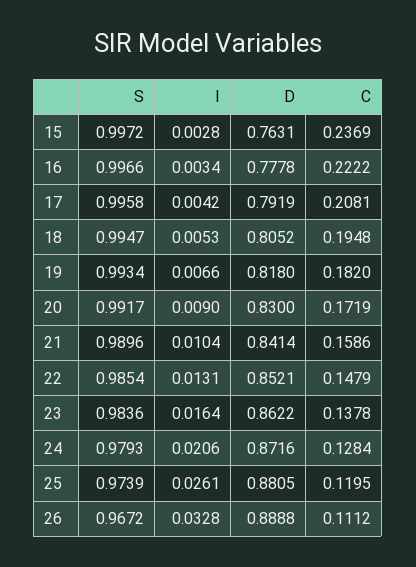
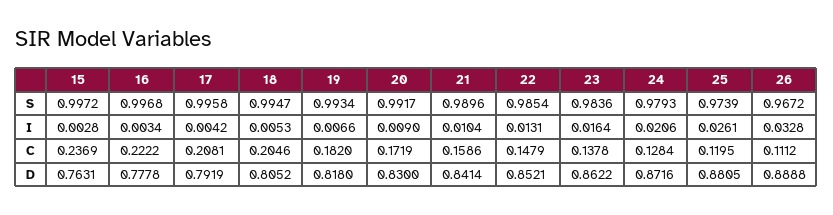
  {
    "S": {
      "15": 0.9972,
-     "16": 0.9966,
+     "16": 0.9968,
      "17": 0.9958,
      "18": 0.9947,
      "19": 0.9934,
      "20": 0.9917,
      "21": 0.9896,
      "22": 0.9854,
      "23": 0.9836,
      "24": 0.9793,
      "25": 0.9739,
      "26": 0.9672
    },
    "I": {
      "15": 0.0028,
      "16": 0.0034,
      "17": 0.0042,
      "18": 0.0053,
      "19": 0.0066,
      "20": 0.009,
      "21": 0.0104,
      "22": 0.0131,
      "23": 0.0164,
      "24": 0.0206,
      "25": 0.0261,
      "26": 0.0328
    },
    "D": {
      "15": 0.7631,
      "16": 0.7778,
      "17": 0.7919,
      "18": 0.8052,
      "19": 0.818,
      "20": 0.83,
      "21": 0.8414,
      "22": 0.8521,
      "23": 0.8622,
      "24": 0.8716,
      "25": 0.8805,
      "26": 0.8888
    },
    "C": {
      "15": 0.2369,
      "16": 0.2222,
      "17": 0.2081,
-     "18": 0.1948,
+     "18": 0.2046,
      "19": 0.182,
      "20": 0.1719,
      "21": 0.1586,
      "22": 0.1479,
      "23": 0.1378,
      "24": 0.1284,
      "25": 0.1195,
      "26": 0.1112
    }
  }

